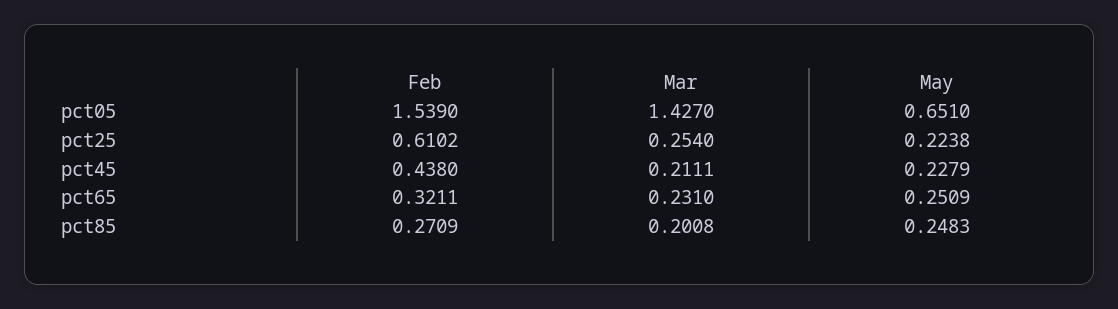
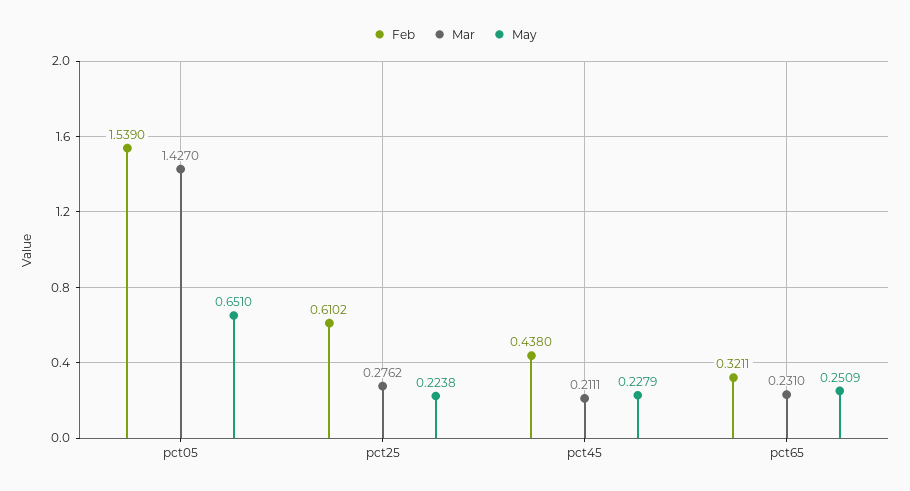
  {
    "Feb": {
      "pct05": 1.539,
      "pct25": 0.6102,
      "pct45": 0.438,
-     "pct65": 0.3211,
+     "pct65": 0.3211
-     "pct85": 0.2709
    },
    "Mar": {
      "pct05": 1.427,
-     "pct25": 0.254,
+     "pct25": 0.2762,
      "pct45": 0.2111,
-     "pct65": 0.231,
+     "pct65": 0.231
-     "pct85": 0.2008
    },
    "May": {
      "pct05": 0.651,
      "pct25": 0.2238,
      "pct45": 0.2279,
-     "pct65": 0.2509,
+     "pct65": 0.2509
-     "pct85": 0.2483
    }
  }

